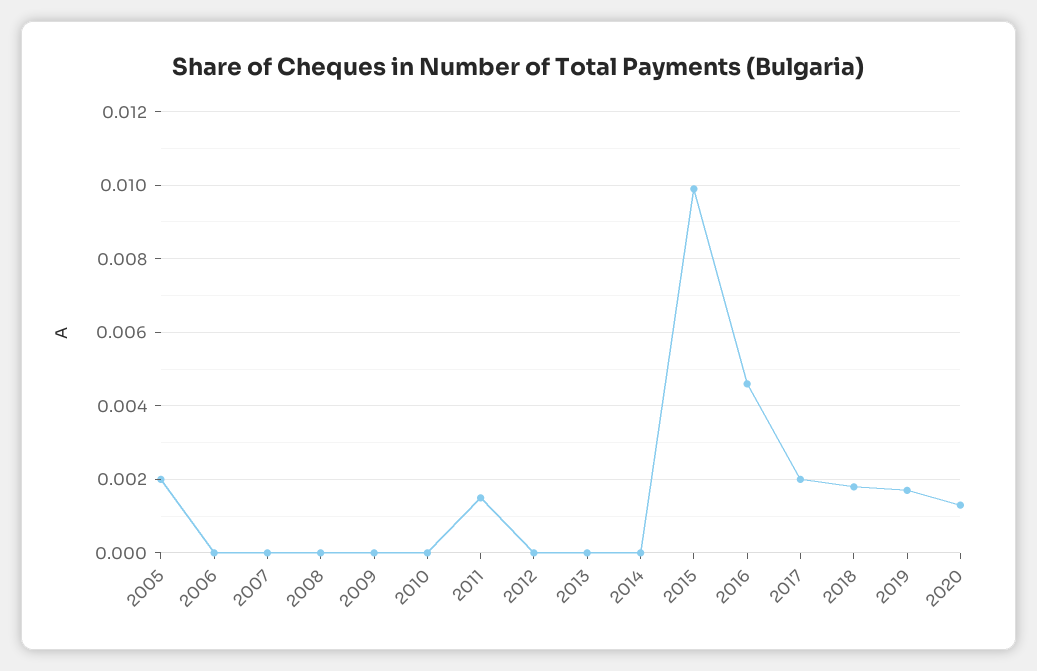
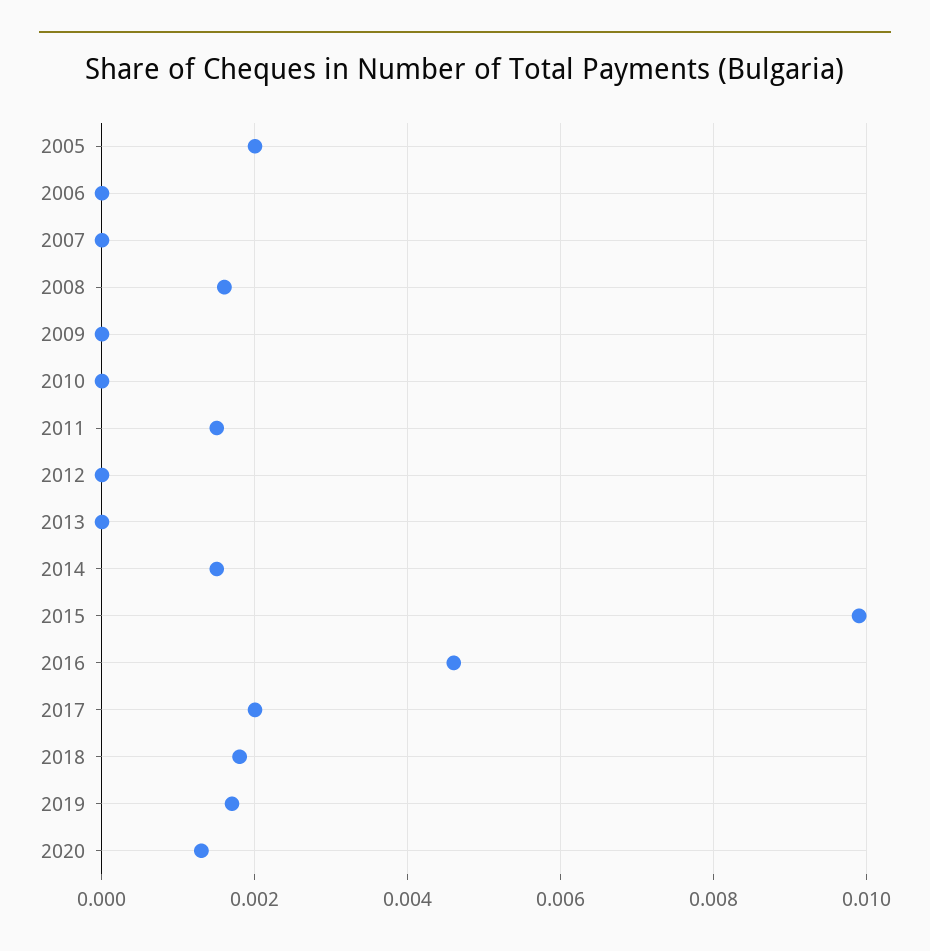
  {
    "2005": 0.002,
    "2006": 0,
    "2007": 0,
-   "2008": 0,
+   "2008": 0.0015,
    "2009": 0,
    "2010": 0,
    "2011": 0.0015,
    "2012": 0,
    "2013": 0,
-   "2014": 0,
+   "2014": 0.0015,
    "2015": 0.01,
    "2016": 0.0045,
    "2017": 0.002,
    "2018": 0.002,
    "2019": 0.0015,
    "2020": 0.0015
  }

